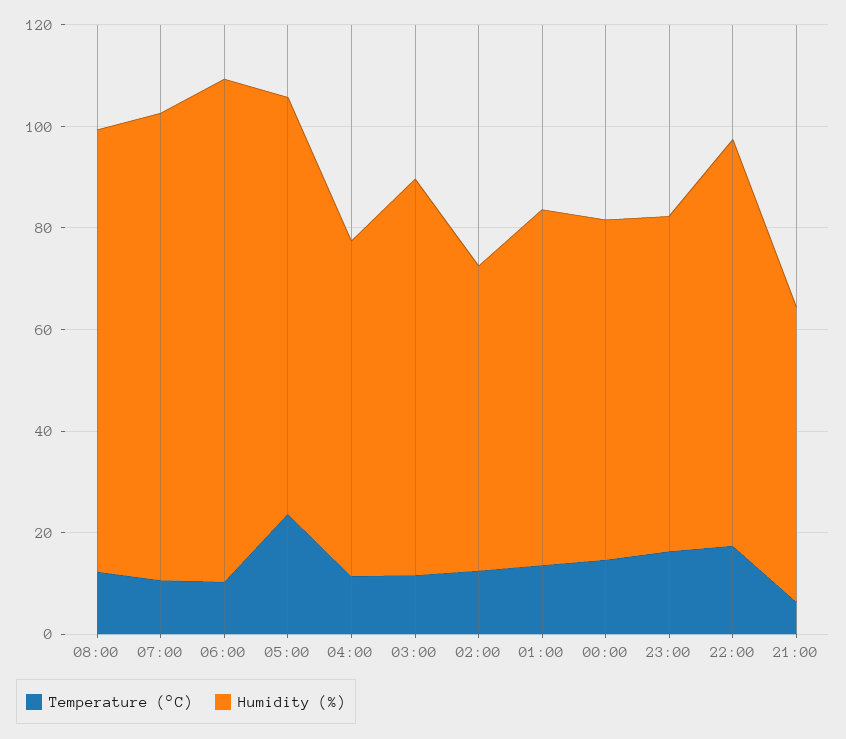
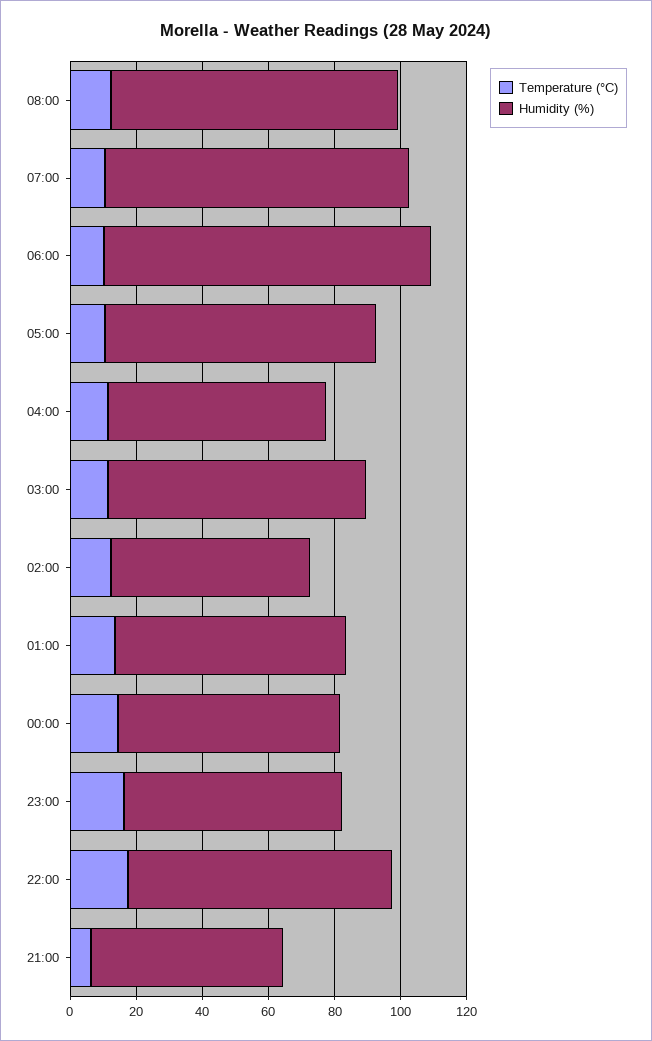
  {
    "Temperature (°C)": {
      "08:00": 10,
      "07:00": 10,
      "06:00": 10,
-     "05:00": 25,
+     "05:00": 10,
      "04:00": 10,
      "03:00": 10,
      "02:00": 15,
      "01:00": 15,
      "00:00": 15,
      "23:00": 15,
      "22:00": 15,
      "21:00": 5
    },
    "Humidity (%)": {
      "08:00": 85,
      "07:00": 90,
      "06:00": 100,
      "05:00": 80,
      "04:00": 65,
      "03:00": 80,
      "02:00": 60,
      "01:00": 70,
      "00:00": 65,
      "23:00": 65,
      "22:00": 80,
      "21:00": 60
    }
  }

